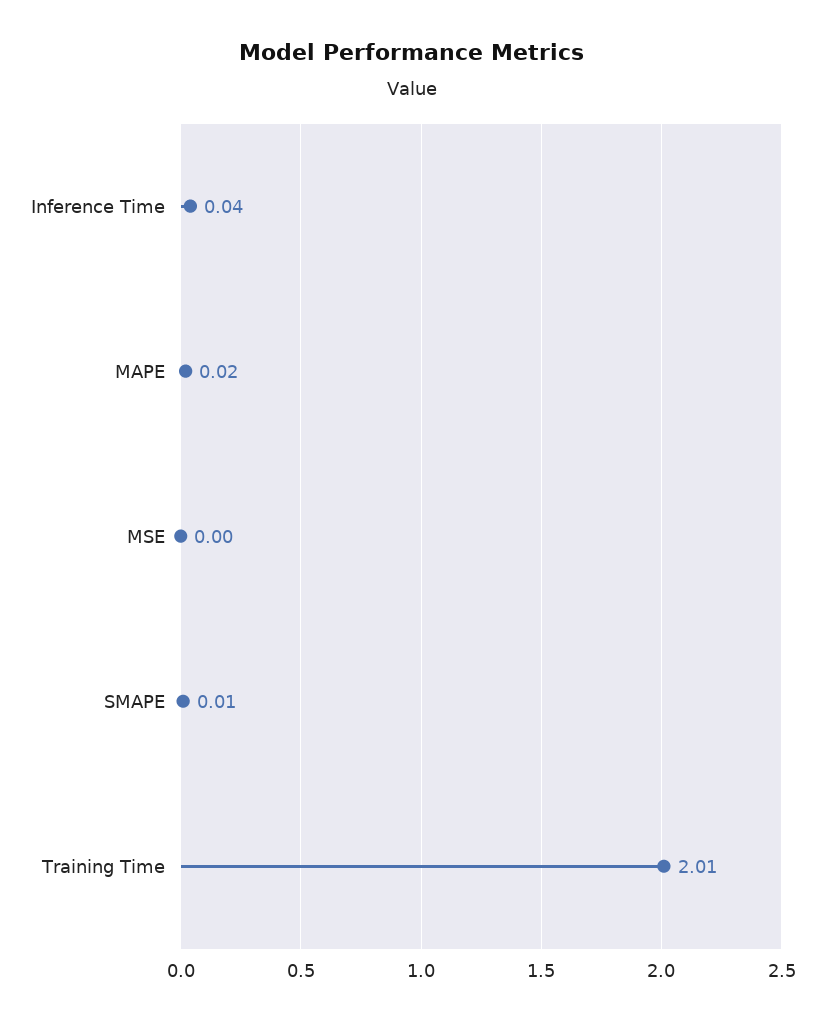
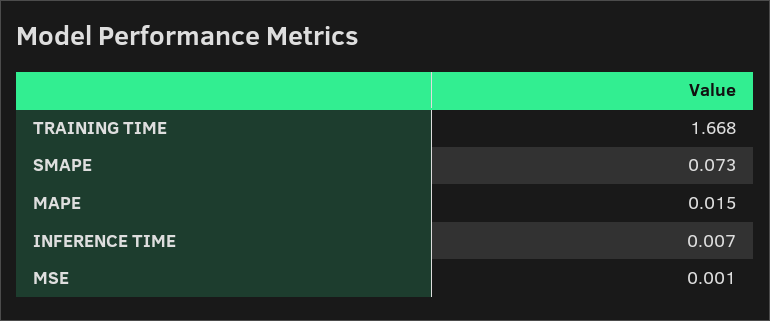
  {
-   "Inference Time": 0.04,
+   "Inference Time": 0.007,
    "MAPE": 0.015,
    "MSE": 0.001,
-   "SMAPE": 0.01,
+   "SMAPE": 0.073,
-   "Training Time": 2.01
+   "Training Time": 1.668
  }

